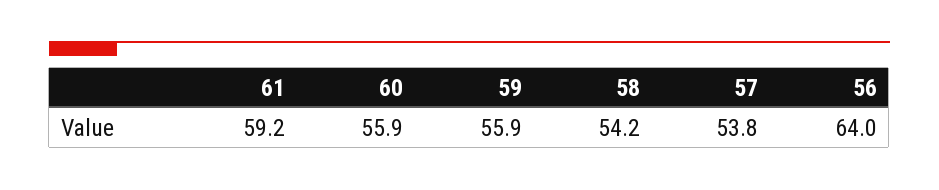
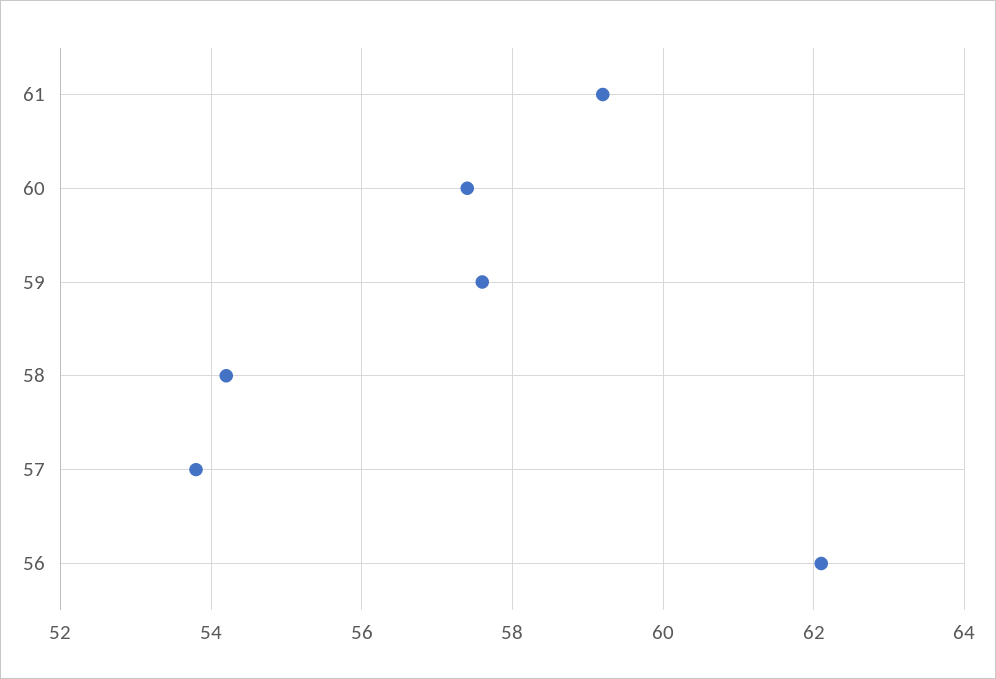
  {
    "61": 59.2,
-   "60": 55.9,
+   "60": 57.5,
-   "59": 55.9,
+   "59": 57.5,
    "58": 54.2,
    "57": 53.8,
-   "56": 64
+   "56": 62
  }

